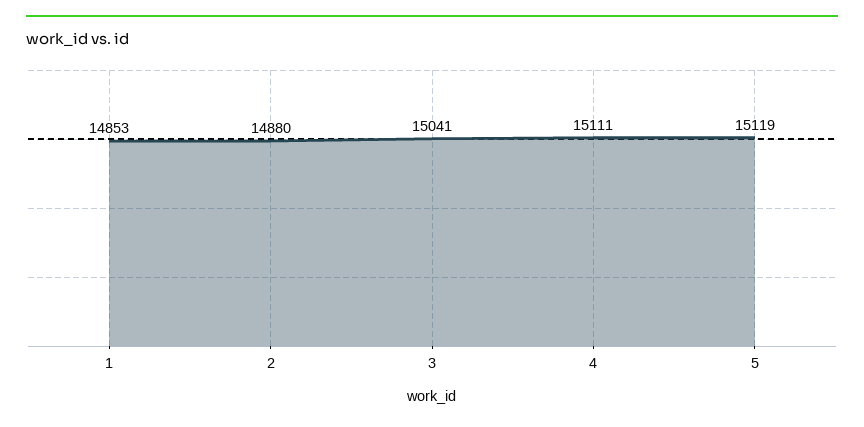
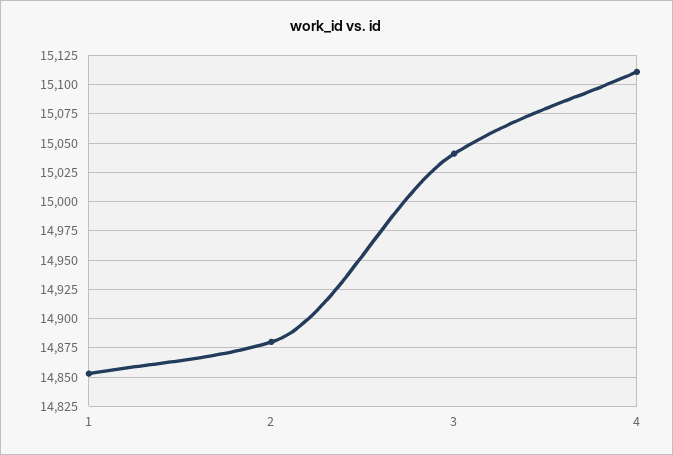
  {
    "1": 14853,
    "2": 14880,
    "3": 15041,
-   "4": 15111,
+   "4": 15111
-   "5": 15119
  }

